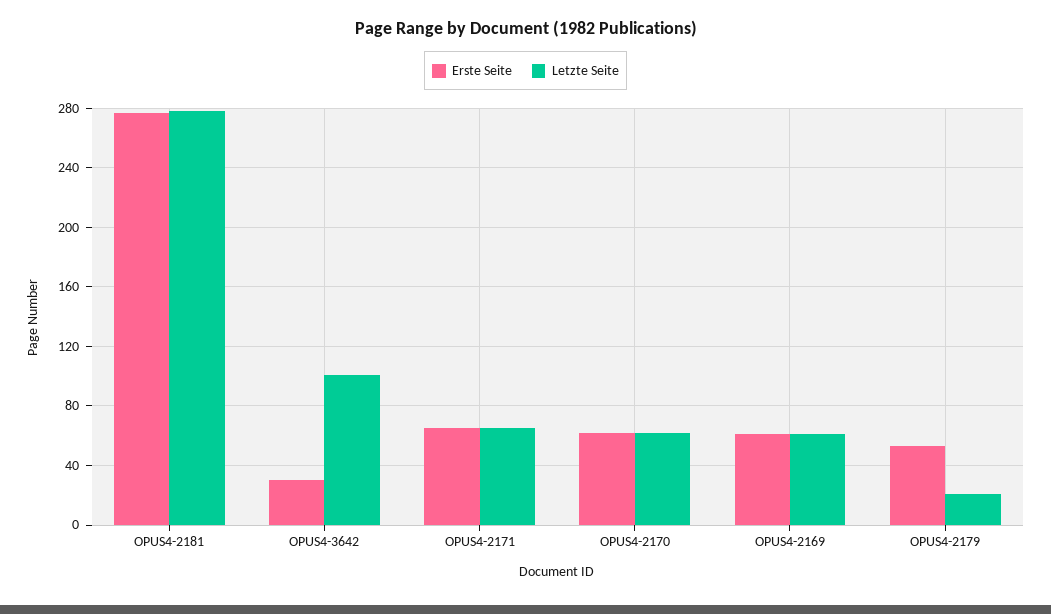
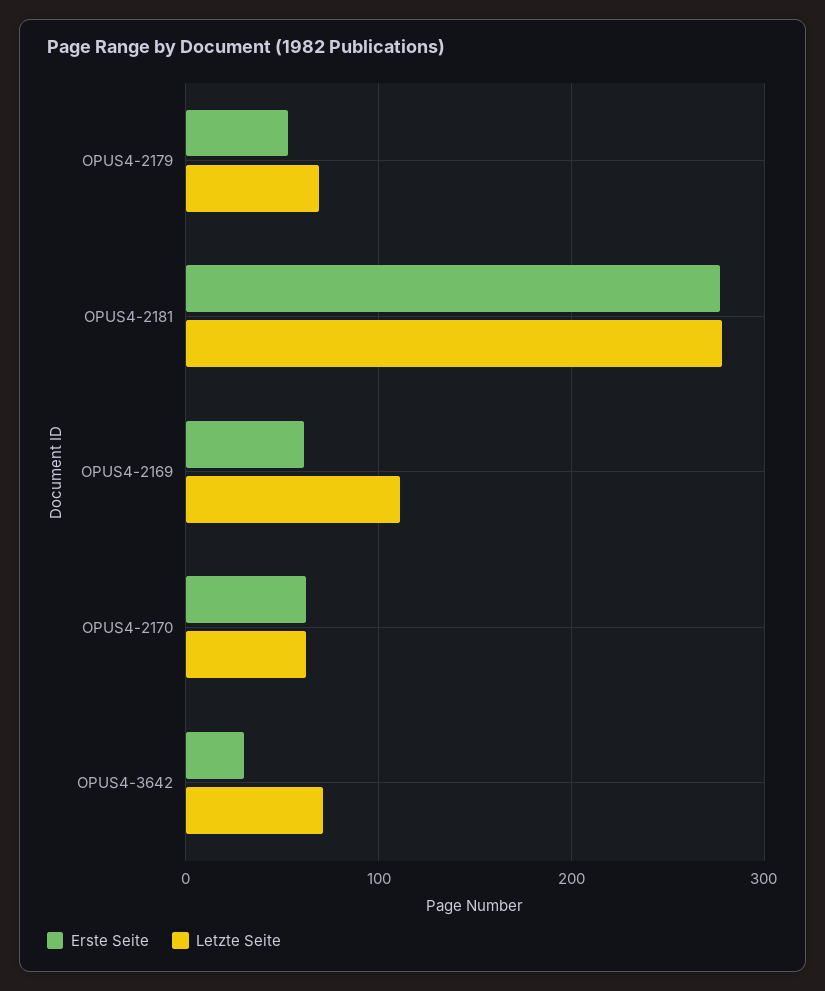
  {
    "Erste Seite": {
      "OPUS4-2181": 275,
      "OPUS4-3642": 30,
-     "OPUS4-2171": 65,
      "OPUS4-2170": 60,
      "OPUS4-2169": 60,
      "OPUS4-2179": 55
    },
    "Letzte Seite": {
      "OPUS4-2181": 280,
-     "OPUS4-3642": 100,
+     "OPUS4-3642": 70,
-     "OPUS4-2171": 65,
      "OPUS4-2170": 60,
-     "OPUS4-2169": 60,
+     "OPUS4-2169": 110,
-     "OPUS4-2179": 20
+     "OPUS4-2179": 70
    }
  }

